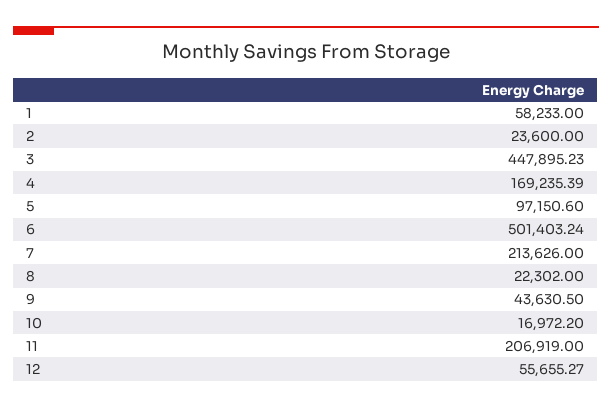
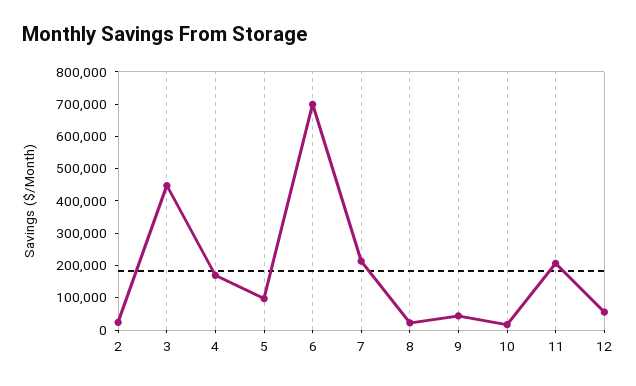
  {
-   "1": 58233,
    "2": 23600,
    "3": 447895.23,
    "4": 169235.39,
    "5": 97150.6,
-   "6": 501403.24,
+   "6": 700000,
    "7": 213626,
    "8": 22302,
    "9": 43630.5,
    "10": 16972.2,
    "11": 206919,
    "12": 55655.27
  }

